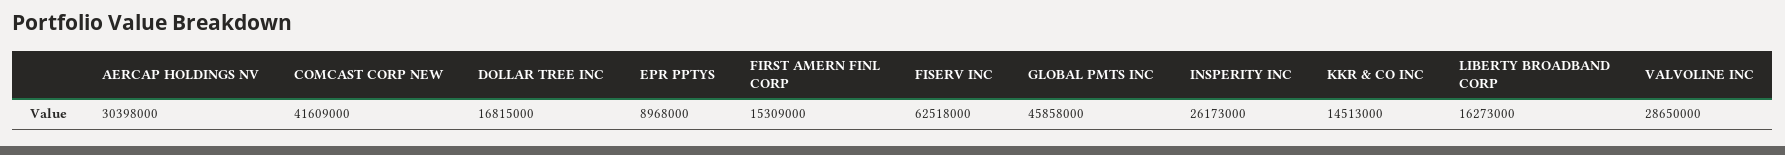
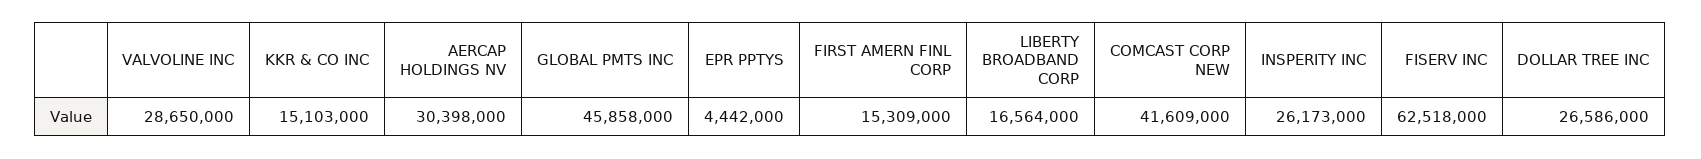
  {
    "AERCAP HOLDINGS NV": 30398000,
    "COMCAST CORP NEW": 41609000,
-   "DOLLAR TREE INC": 16815000,
+   "DOLLAR TREE INC": 26586000,
-   "EPR PPTYS": 8968000,
+   "EPR PPTYS": 4442000,
    "FIRST AMERN FINL CORP": 15309000,
    "FISERV INC": 62518000,
    "GLOBAL PMTS INC": 45858000,
    "INSPERITY INC": 26173000,
-   "KKR & CO INC": 14513000,
+   "KKR & CO INC": 15103000,
-   "LIBERTY BROADBAND CORP": 16273000,
+   "LIBERTY BROADBAND CORP": 16564000,
    "VALVOLINE INC": 28650000
  }

